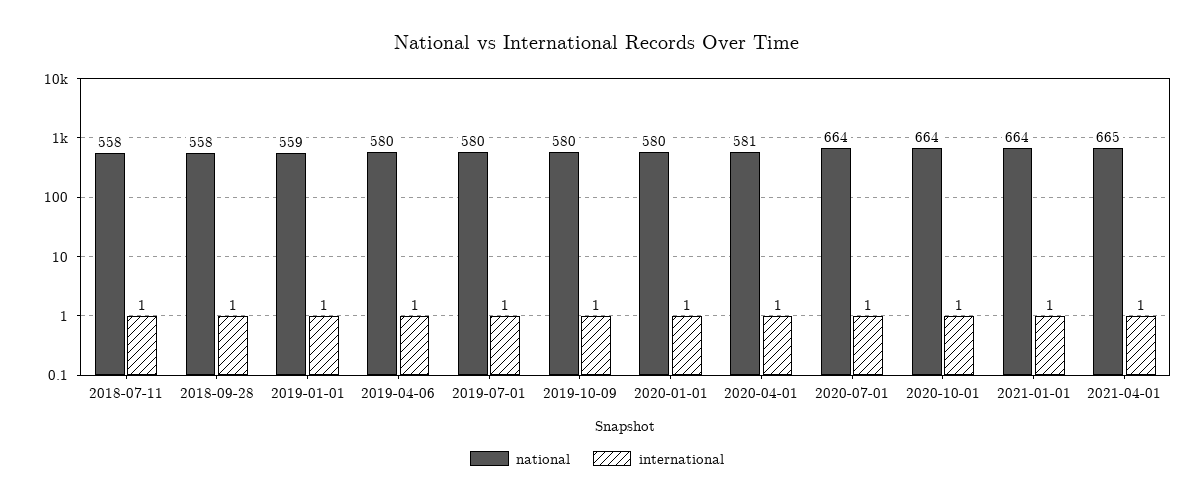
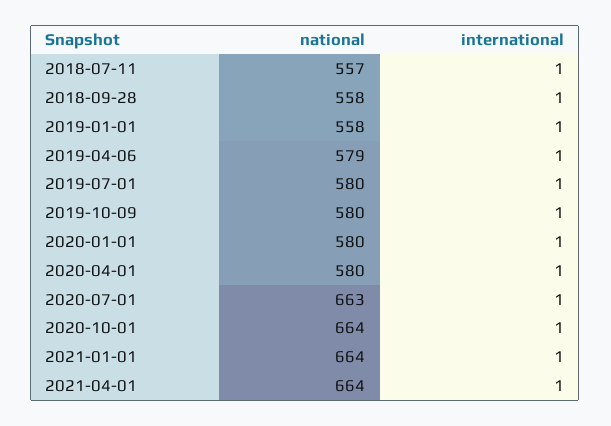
  {
    "national": {
-     "2018-07-11": 558,
+     "2018-07-11": 557,
      "2018-09-28": 558,
-     "2019-01-01": 559,
+     "2019-01-01": 558,
-     "2019-04-06": 580,
+     "2019-04-06": 579,
      "2019-07-01": 580,
      "2019-10-09": 580,
      "2020-01-01": 580,
-     "2020-04-01": 581,
+     "2020-04-01": 580,
-     "2020-07-01": 664,
+     "2020-07-01": 663,
      "2020-10-01": 664,
      "2021-01-01": 664,
-     "2021-04-01": 665
+     "2021-04-01": 664
    },
    "international": {
      "2018-07-11": 1,
      "2018-09-28": 1,
      "2019-01-01": 1,
      "2019-04-06": 1,
      "2019-07-01": 1,
      "2019-10-09": 1,
      "2020-01-01": 1,
      "2020-04-01": 1,
      "2020-07-01": 1,
      "2020-10-01": 1,
      "2021-01-01": 1,
      "2021-04-01": 1
    }
  }

